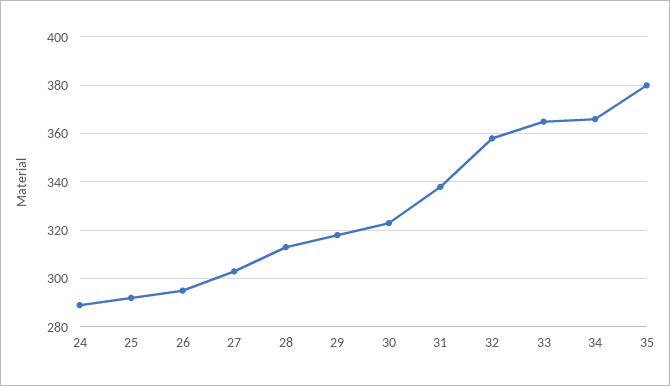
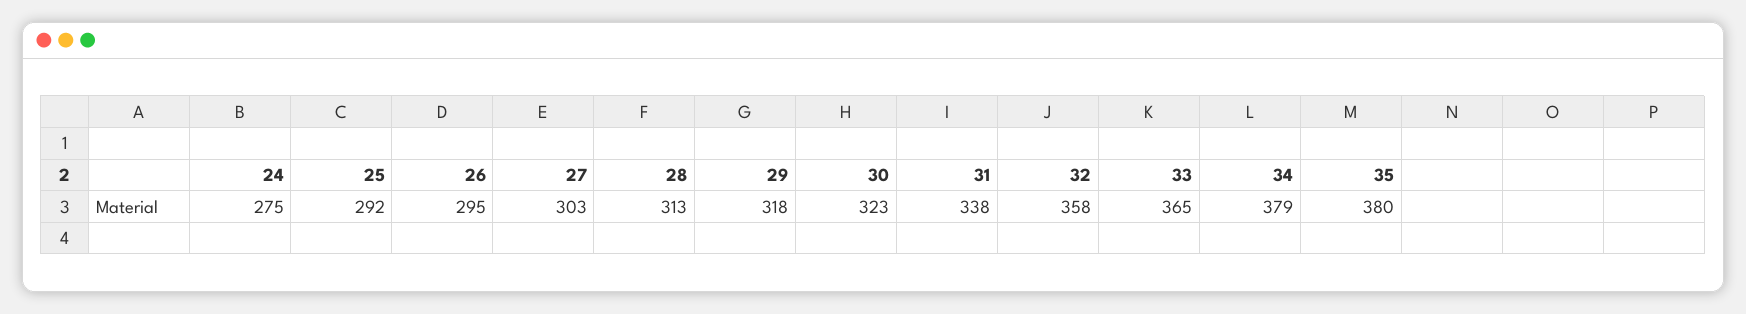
  {
-   "24": 290,
+   "24": 275,
    "25": 292,
    "26": 295,
    "27": 303,
    "28": 313,
    "29": 318,
    "30": 323,
    "31": 338,
    "32": 358,
    "33": 365,
-   "34": 365,
+   "34": 379,
    "35": 380
  }

